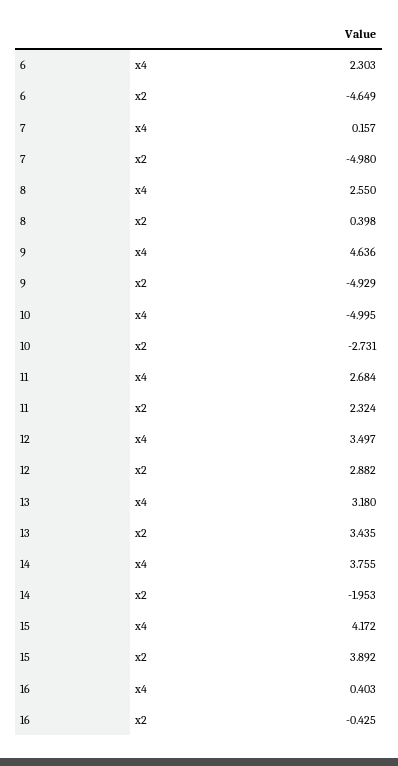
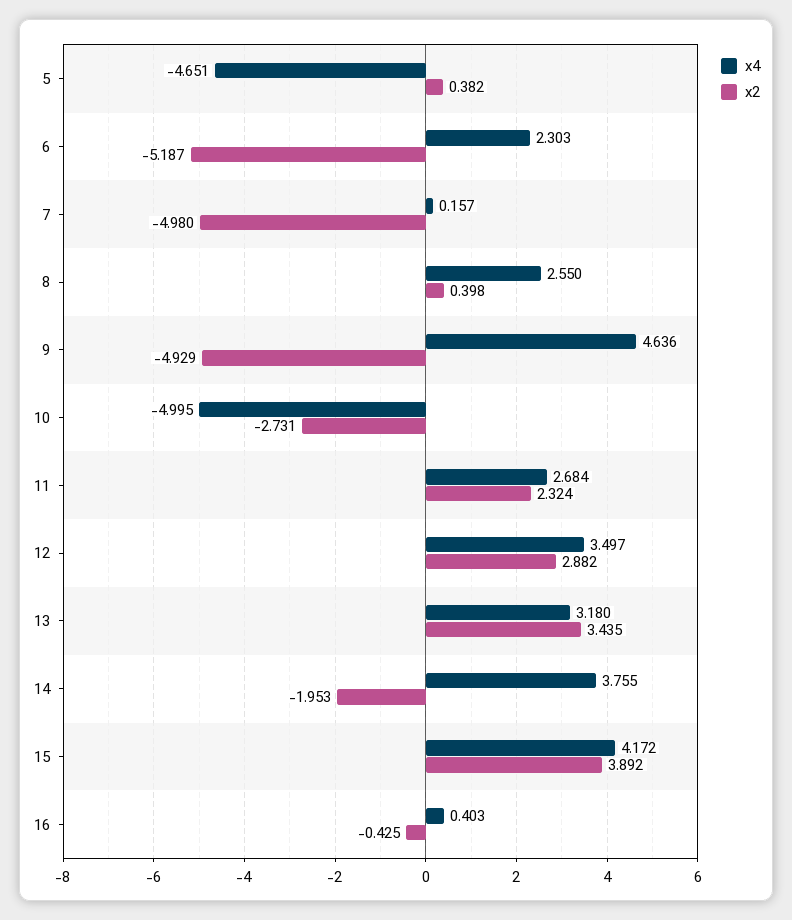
  {
    "x4": {
      "6": 2.303,
      "7": 0.157,
      "8": 2.55,
      "9": 4.636,
      "10": -4.995,
      "11": 2.684,
      "12": 3.497,
      "13": 3.18,
      "14": 3.755,
      "15": 4.172,
-     "16": 0.403
+     "16": 0.403,
+     "5": -4.651
    },
    "x2": {
-     "6": -4.649,
+     "6": -5.187,
      "7": -4.98,
      "8": 0.398,
      "9": -4.929,
      "10": -2.731,
      "11": 2.324,
      "12": 2.882,
      "13": 3.435,
      "14": -1.953,
      "15": 3.892,
-     "16": -0.425
+     "16": -0.425,
+     "5": 0.382
    }
  }

